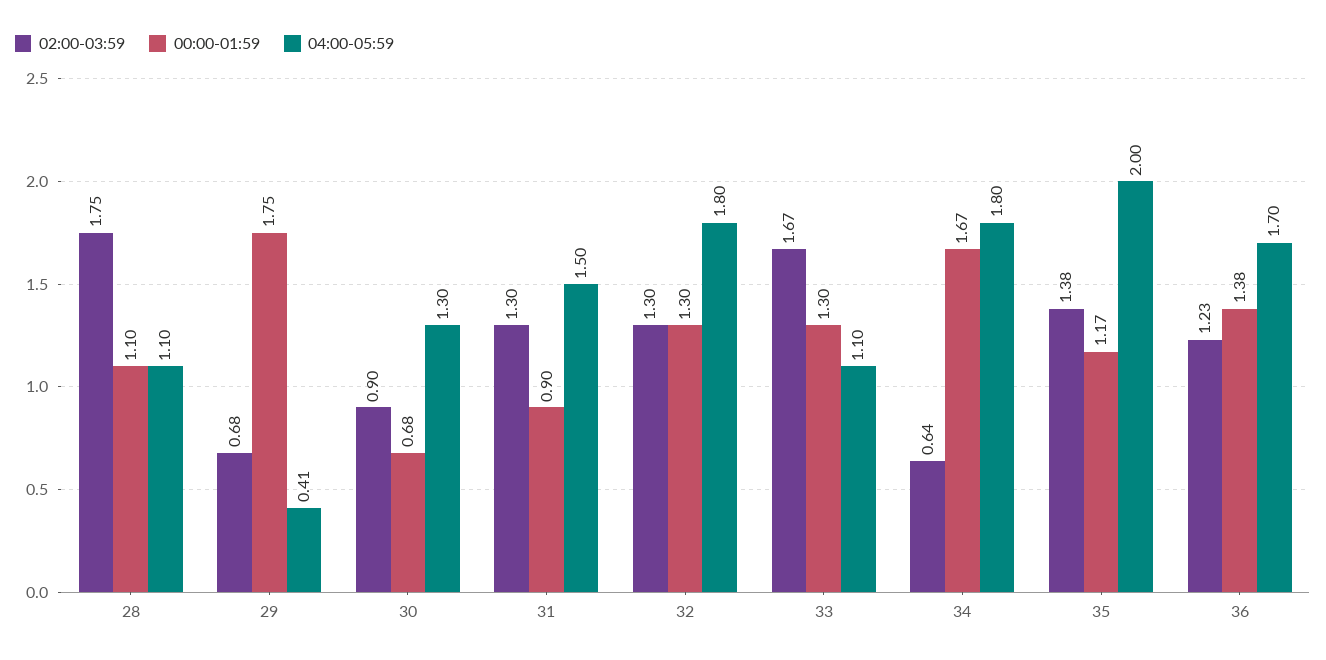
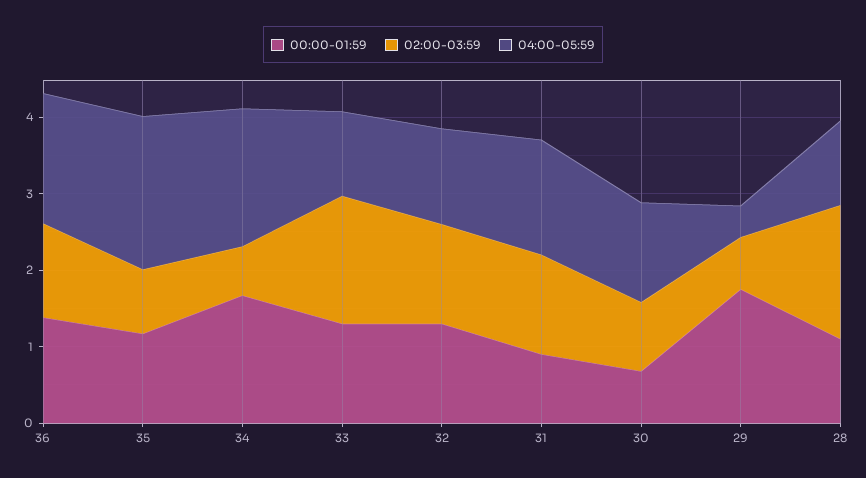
  {
    "02:00-03:59": {
      "28": 1.75,
      "29": 0.68,
      "30": 0.9,
      "31": 1.3,
      "32": 1.3,
      "33": 1.67,
      "34": 0.64,
-     "35": 1.38,
+     "35": 0.8,
      "36": 1.23
    },
    "00:00-01:59": {
      "28": 1.1,
      "29": 1.75,
      "30": 0.68,
      "31": 0.9,
      "32": 1.3,
      "33": 1.3,
      "34": 1.67,
      "35": 1.17,
      "36": 1.38
    },
    "04:00-05:59": {
      "28": 1.1,
      "29": 0.41,
      "30": 1.3,
      "31": 1.5,
-     "32": 1.8,
+     "32": 1.2,
      "33": 1.1,
      "34": 1.8,
      "35": 2,
      "36": 1.7
    }
  }

